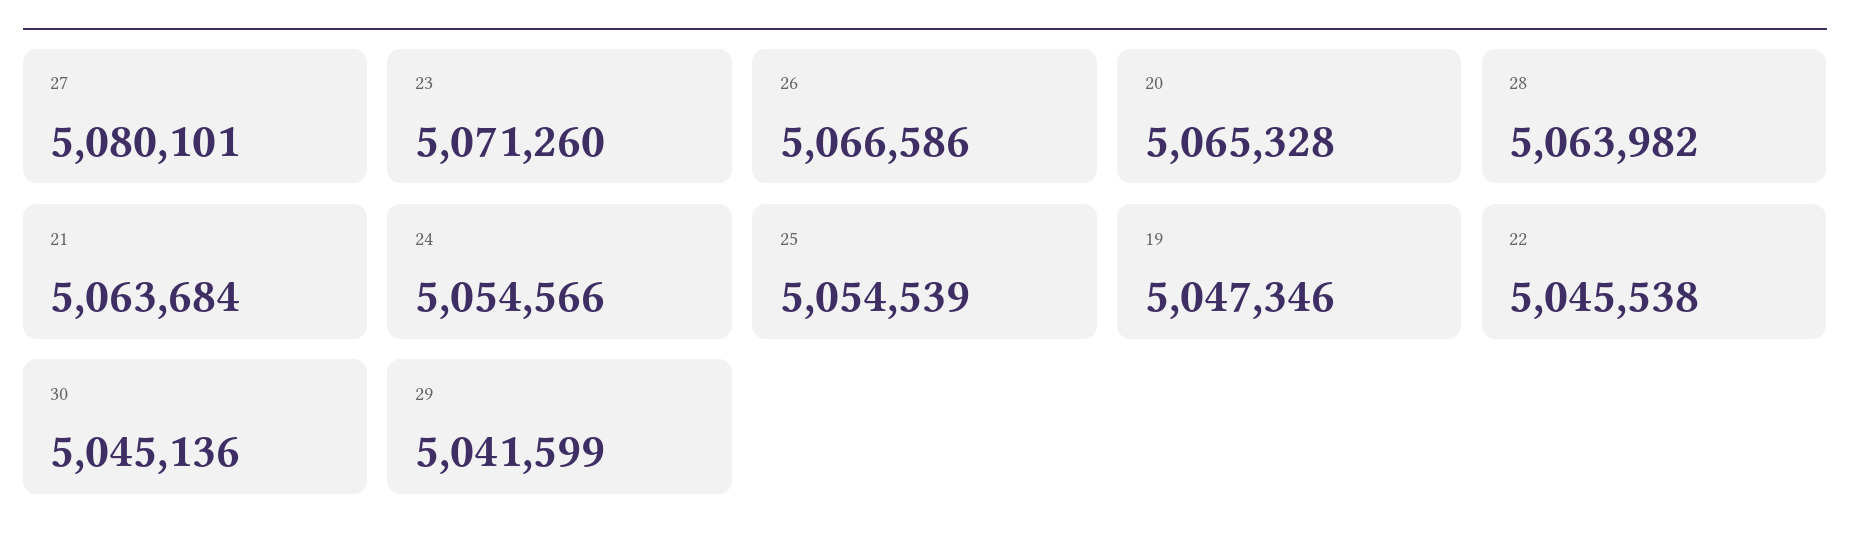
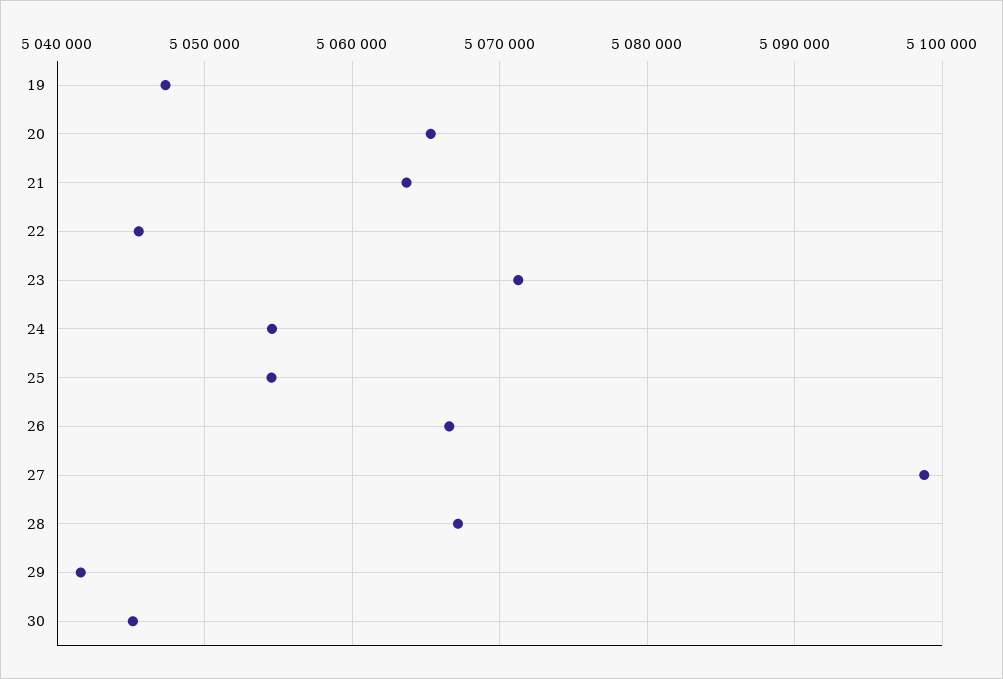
  {
-   "27": 5080101,
+   "27": 5099000,
    "23": 5071260,
    "26": 5066586,
    "20": 5065328,
-   "28": 5063982,
+   "28": 5067000,
    "21": 5063684,
    "24": 5054566,
    "25": 5054539,
    "19": 5047346,
    "22": 5045538,
    "30": 5045136,
    "29": 5041599
  }

